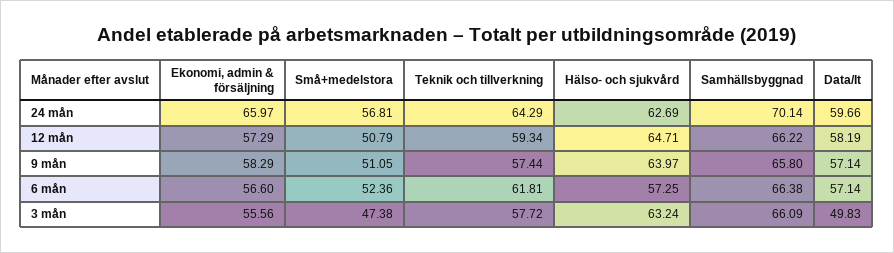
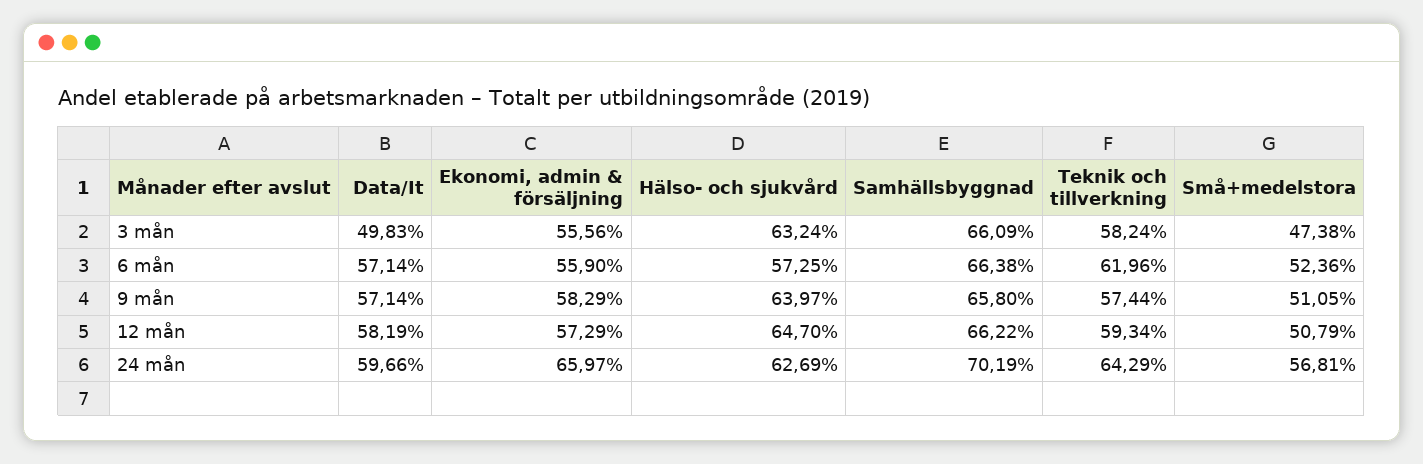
  {
    "Ekonomi, admin & försäljning": {
      "24 mån": 65.97,
      "12 mån": 57.29,
      "9 mån": 58.29,
-     "6 mån": 56.6,
+     "6 mån": 55.9,
      "3 mån": 55.56
    },
    "Små+medelstora": {
      "24 mån": 56.81,
      "12 mån": 50.79,
      "9 mån": 51.05,
      "6 mån": 52.36,
      "3 mån": 47.38
    },
    "Teknik och tillverkning": {
      "24 mån": 64.29,
      "12 mån": 59.34,
      "9 mån": 57.44,
-     "6 mån": 61.81,
+     "6 mån": 61.96,
-     "3 mån": 57.72
+     "3 mån": 58.24
    },
    "Hälso- och sjukvård": {
      "24 mån": 62.69,
-     "12 mån": 64.71,
+     "12 mån": 64.7,
      "9 mån": 63.97,
      "6 mån": 57.25,
      "3 mån": 63.24
    },
    "Samhällsbyggnad": {
-     "24 mån": 70.14,
+     "24 mån": 70.19,
      "12 mån": 66.22,
      "9 mån": 65.8,
      "6 mån": 66.38,
      "3 mån": 66.09
    },
    "Data/It": {
      "24 mån": 59.66,
      "12 mån": 58.19,
      "9 mån": 57.14,
      "6 mån": 57.14,
      "3 mån": 49.83
    }
  }

